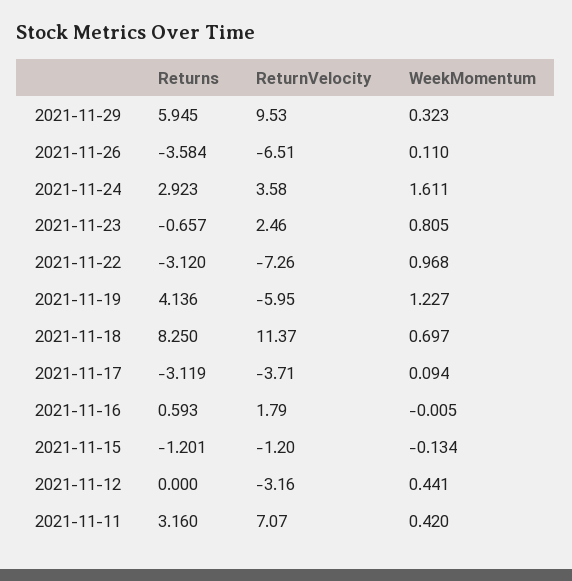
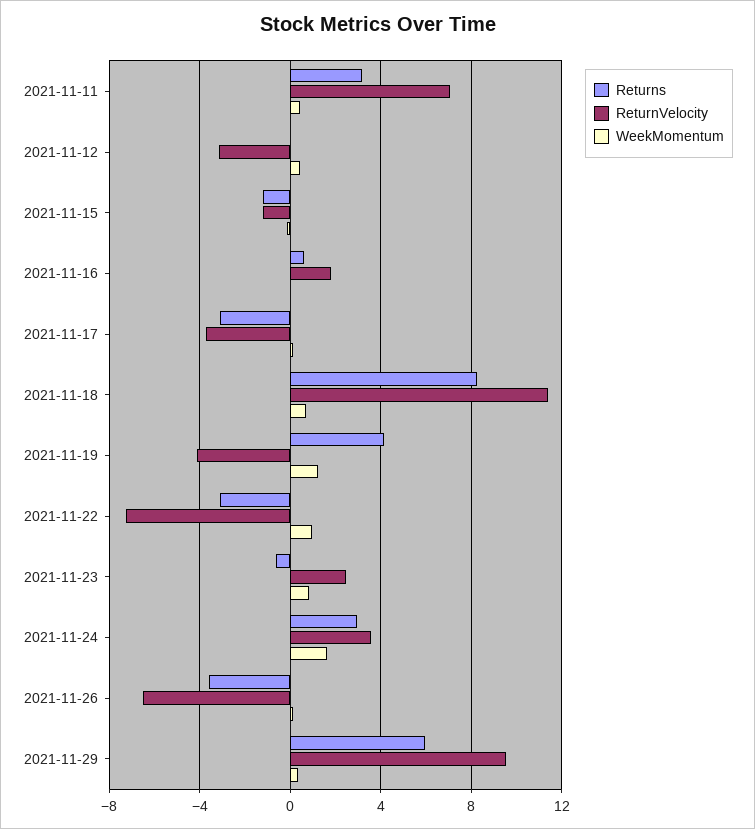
  {
    "Returns": {
      "2021-11-29": 5.945,
      "2021-11-26": -3.584,
      "2021-11-24": 2.923,
      "2021-11-23": -0.657,
      "2021-11-22": -3.12,
      "2021-11-19": 4.136,
      "2021-11-18": 8.25,
      "2021-11-17": -3.119,
      "2021-11-16": 0.593,
      "2021-11-15": -1.201,
      "2021-11-12": 0,
      "2021-11-11": 3.16
    },
    "ReturnVelocity": {
      "2021-11-29": 9.53,
      "2021-11-26": -6.51,
      "2021-11-24": 3.58,
      "2021-11-23": 2.46,
      "2021-11-22": -7.26,
-     "2021-11-19": -5.95,
+     "2021-11-19": -4,
      "2021-11-18": 11.37,
      "2021-11-17": -3.71,
      "2021-11-16": 1.79,
      "2021-11-15": -1.2,
      "2021-11-12": -3.16,
      "2021-11-11": 7.07
    },
    "WeekMomentum": {
      "2021-11-29": 0.323,
      "2021-11-26": 0.11,
      "2021-11-24": 1.611,
      "2021-11-23": 0.805,
      "2021-11-22": 0.968,
      "2021-11-19": 1.227,
      "2021-11-18": 0.697,
      "2021-11-17": 0.094,
      "2021-11-16": -0.005,
      "2021-11-15": -0.134,
      "2021-11-12": 0.441,
      "2021-11-11": 0.42
    }
  }

